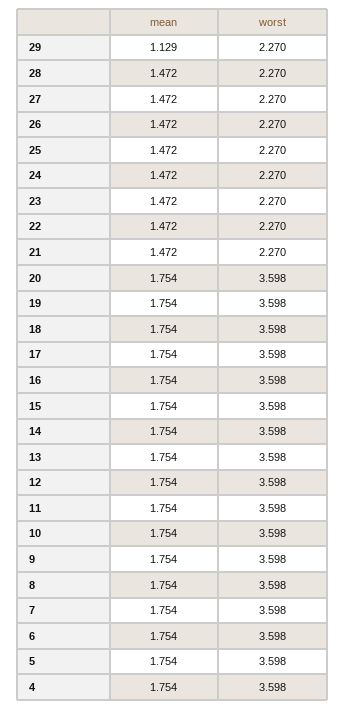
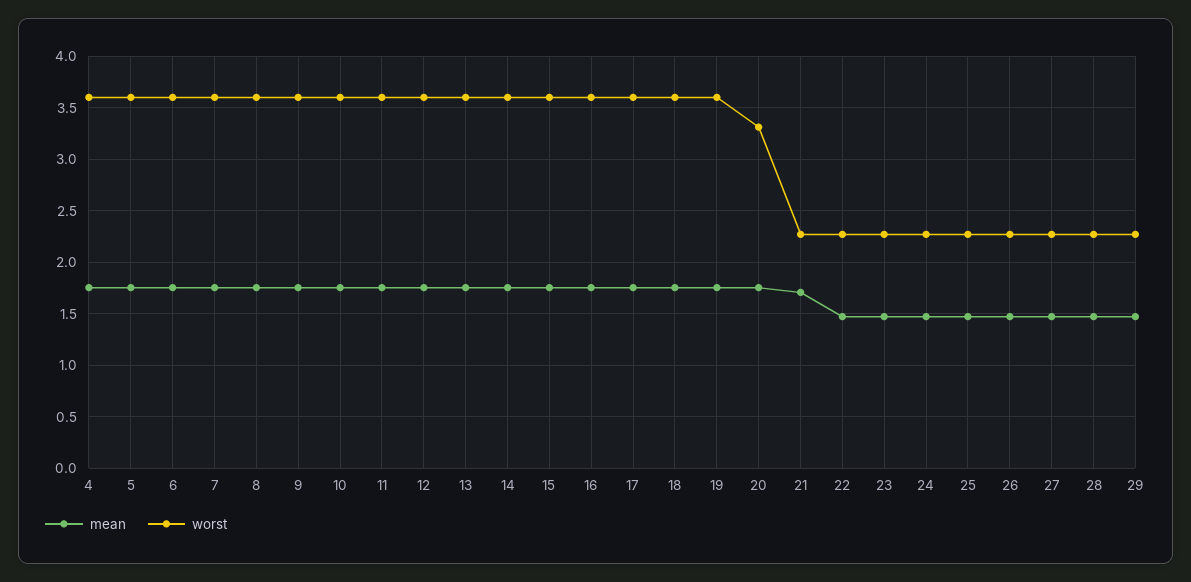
  {
    "mean": {
-     "29": 1.129,
+     "29": 1.5,
      "28": 1.472,
      "27": 1.472,
      "26": 1.472,
      "25": 1.472,
      "24": 1.472,
      "23": 1.472,
      "22": 1.472,
-     "21": 1.472,
+     "21": 1.7,
      "20": 1.754,
      "19": 1.754,
      "18": 1.754,
      "17": 1.754,
      "16": 1.754,
      "15": 1.754,
      "14": 1.754,
      "13": 1.754,
      "12": 1.754,
      "11": 1.754,
      "10": 1.754,
      "9": 1.754,
      "8": 1.754,
      "7": 1.754,
      "6": 1.754,
      "5": 1.754,
      "4": 1.754
    },
    "worst": {
      "29": 2.27,
      "28": 2.27,
      "27": 2.27,
      "26": 2.27,
      "25": 2.27,
      "24": 2.27,
      "23": 2.27,
      "22": 2.27,
      "21": 2.27,
-     "20": 3.598,
+     "20": 3.3,
      "19": 3.598,
      "18": 3.598,
      "17": 3.598,
      "16": 3.598,
      "15": 3.598,
      "14": 3.598,
      "13": 3.598,
      "12": 3.598,
      "11": 3.598,
      "10": 3.598,
      "9": 3.598,
      "8": 3.598,
      "7": 3.598,
      "6": 3.598,
      "5": 3.598,
      "4": 3.598
    }
  }

